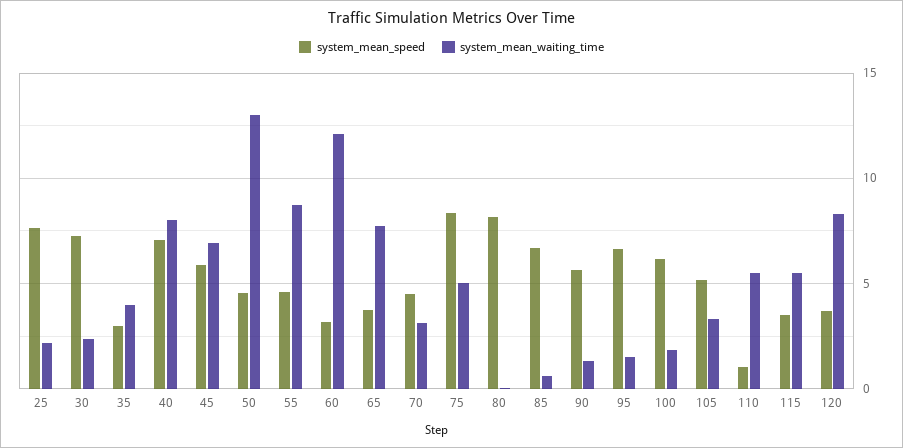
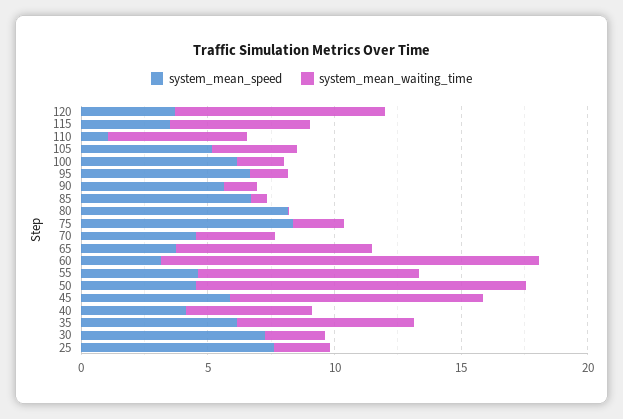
  {
    "system_mean_speed": {
      "25": 7.5,
      "30": 7.5,
-     "35": 3,
+     "35": 6,
-     "40": 7,
+     "40": 4,
      "45": 6,
      "50": 4.5,
      "55": 4.5,
      "60": 3,
      "65": 4,
      "70": 4.5,
      "75": 8.5,
      "80": 8,
      "85": 6.5,
      "90": 5.5,
      "95": 6.5,
      "100": 6,
      "105": 5,
      "110": 1,
      "115": 3.5,
      "120": 3.5
    },
    "system_mean_waiting_time": {
      "25": 2,
      "30": 2.5,
-     "35": 4,
+     "35": 7,
-     "40": 8,
+     "40": 5,
-     "45": 7,
+     "45": 10,
      "50": 13,
      "55": 8.5,
-     "60": 12,
+     "60": 15,
      "65": 7.5,
      "70": 3,
-     "75": 5,
+     "75": 2,
      "80": 0,
      "85": 0.5,
      "90": 1.5,
      "95": 1.5,
      "100": 2,
      "105": 3.5,
      "110": 5.5,
      "115": 5.5,
      "120": 8.5
    }
  }

